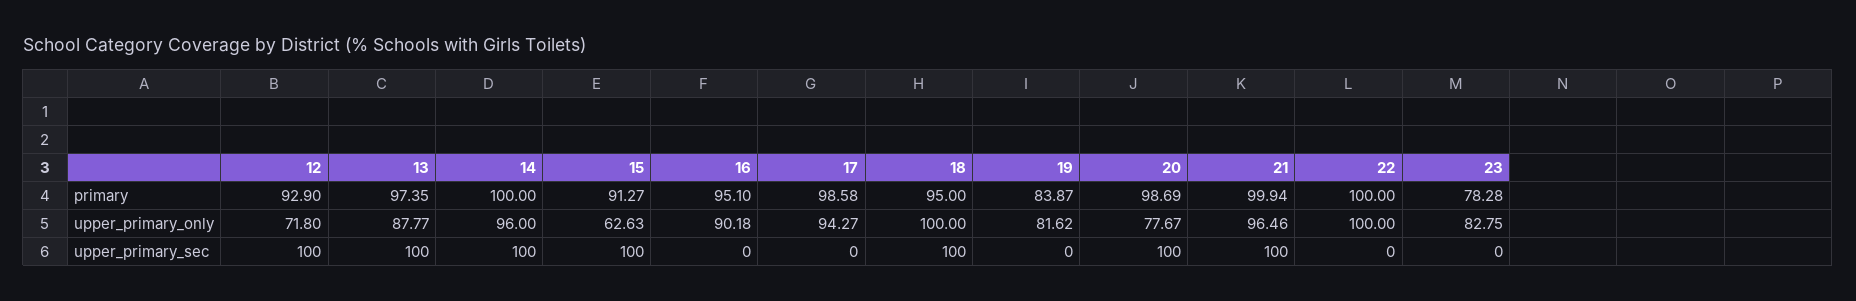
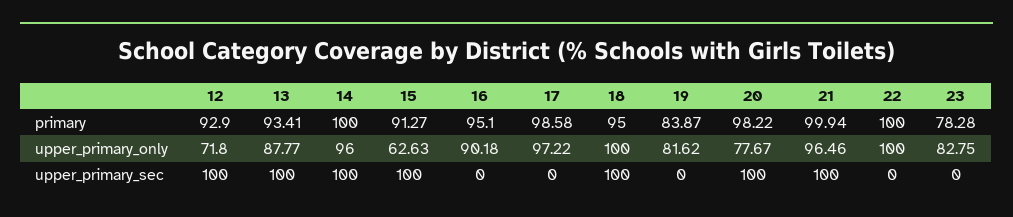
  {
    "12": {
      "primary": 92.9,
      "upper_primary_only": 71.8,
      "upper_primary_sec": 100
    },
    "13": {
-     "primary": 97.35,
+     "primary": 93.41,
      "upper_primary_only": 87.77,
      "upper_primary_sec": 100
    },
    "14": {
      "primary": 100,
      "upper_primary_only": 96,
      "upper_primary_sec": 100
    },
    "15": {
      "primary": 91.27,
      "upper_primary_only": 62.63,
      "upper_primary_sec": 100
    },
    "16": {
      "primary": 95.1,
      "upper_primary_only": 90.18,
      "upper_primary_sec": 0
    },
    "17": {
      "primary": 98.58,
-     "upper_primary_only": 94.27,
+     "upper_primary_only": 97.22,
      "upper_primary_sec": 0
    },
    "18": {
      "primary": 95,
      "upper_primary_only": 100,
      "upper_primary_sec": 100
    },
    "19": {
      "primary": 83.87,
      "upper_primary_only": 81.62,
      "upper_primary_sec": 0
    },
    "20": {
-     "primary": 98.69,
+     "primary": 98.22,
      "upper_primary_only": 77.67,
      "upper_primary_sec": 100
    },
    "21": {
      "primary": 99.94,
      "upper_primary_only": 96.46,
      "upper_primary_sec": 100
    },
    "22": {
      "primary": 100,
      "upper_primary_only": 100,
      "upper_primary_sec": 0
    },
    "23": {
      "primary": 78.28,
      "upper_primary_only": 82.75,
      "upper_primary_sec": 0
    }
  }

